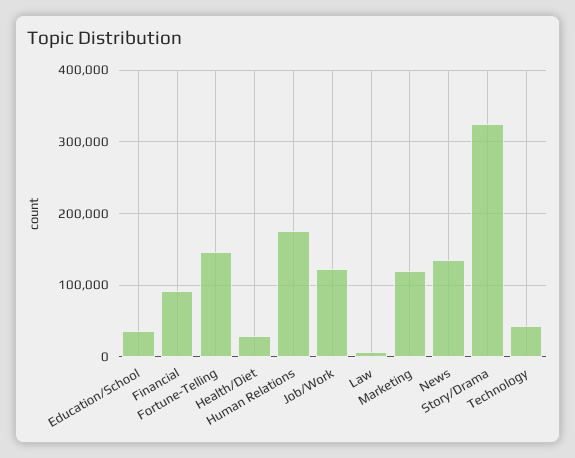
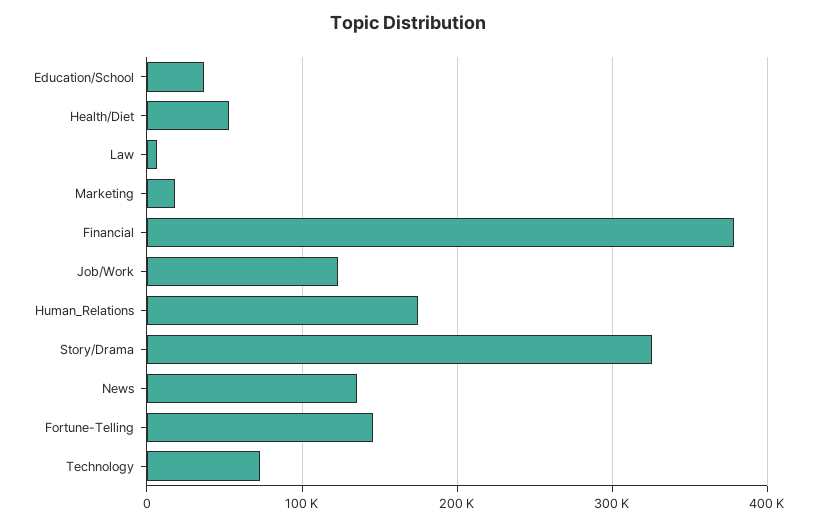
  {
    "Education/School": 40000,
-   "Financial": 90000,
+   "Financial": 380000,
    "Fortune-Telling": 150000,
-   "Health/Diet": 30000,
+   "Health/Diet": 50000,
    "Human Relations": 170000,
    "Job/Work": 120000,
    "Law": 10000,
-   "Marketing": 120000,
+   "Marketing": 20000,
    "News": 140000,
    "Story/Drama": 330000,
-   "Technology": 40000
+   "Technology": 70000
  }

